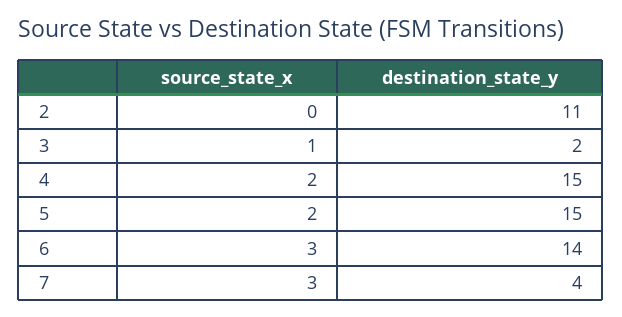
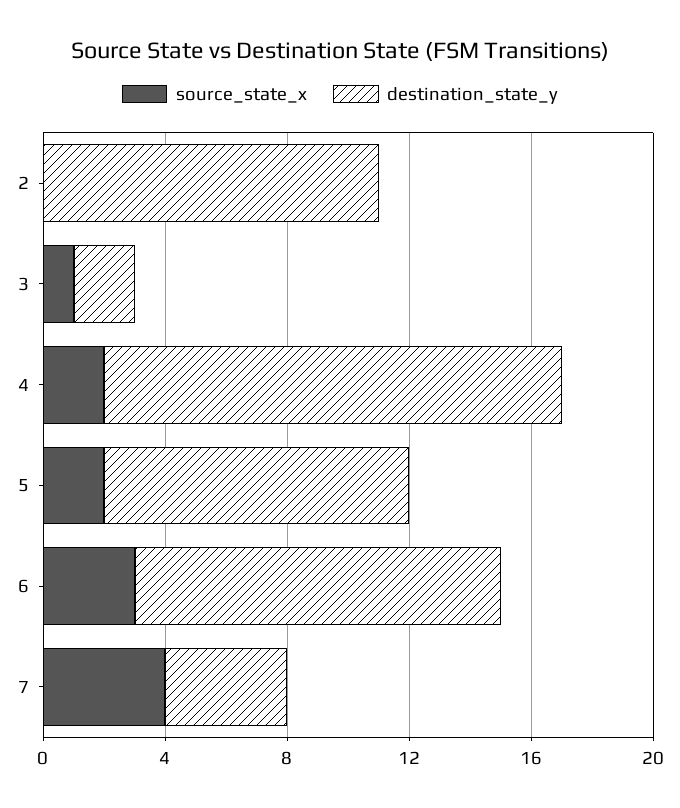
  {
    "source_state_x": {
      "2": 0,
      "3": 1,
      "4": 2,
      "5": 2,
      "6": 3,
-     "7": 3
+     "7": 4
    },
    "destination_state_y": {
      "2": 11,
      "3": 2,
      "4": 15,
-     "5": 15,
+     "5": 10,
-     "6": 14,
+     "6": 12,
      "7": 4
    }
  }

